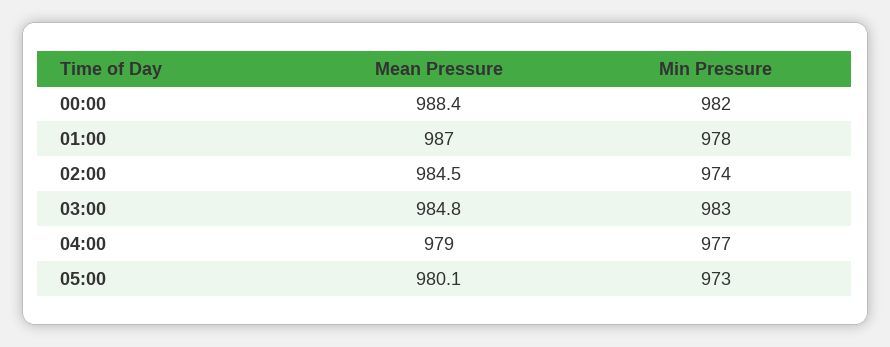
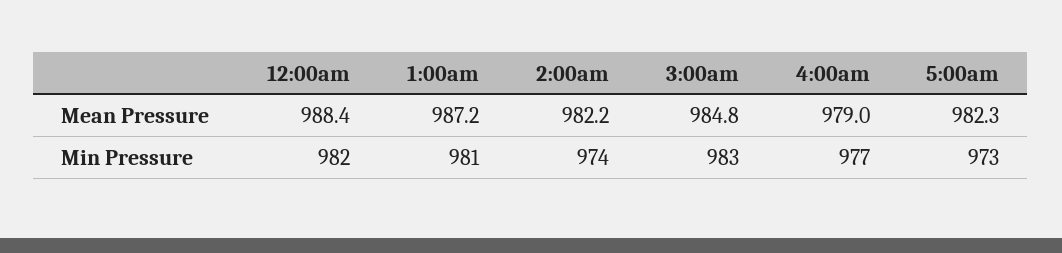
  {
    "Mean Pressure": {
      "00:00": 988.4,
-     "01:00": 987,
+     "01:00": 987.2,
-     "02:00": 984.5,
+     "02:00": 982.2,
      "03:00": 984.8,
      "04:00": 979,
-     "05:00": 980.1
+     "05:00": 982.3
    },
    "Min Pressure": {
      "00:00": 982,
-     "01:00": 978,
+     "01:00": 981,
      "02:00": 974,
      "03:00": 983,
      "04:00": 977,
      "05:00": 973
    }
  }

